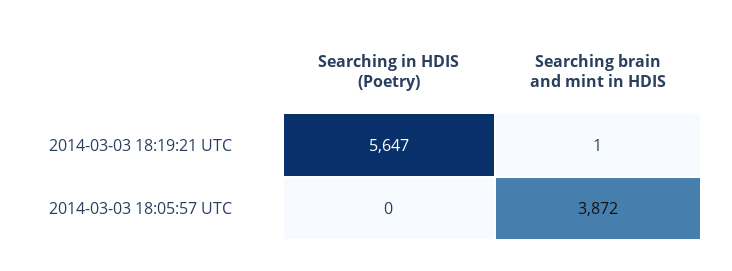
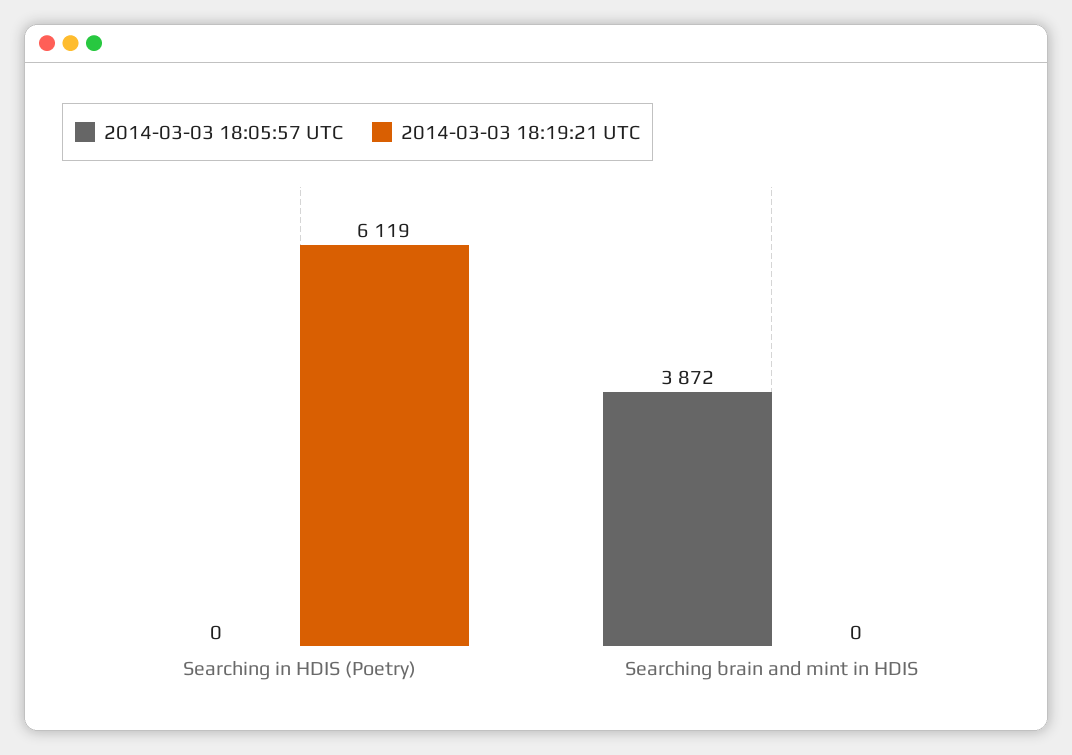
  {
    "2014-03-03 18:19:21 UTC": {
-     "Searching in HDIS (Poetry)": 5647,
+     "Searching in HDIS (Poetry)": 6119,
-     "Searching brain and mint in HDIS": 1
+     "Searching brain and mint in HDIS": 0
    },
    "2014-03-03 18:05:57 UTC": {
      "Searching in HDIS (Poetry)": 0,
      "Searching brain and mint in HDIS": 3872
    }
  }

